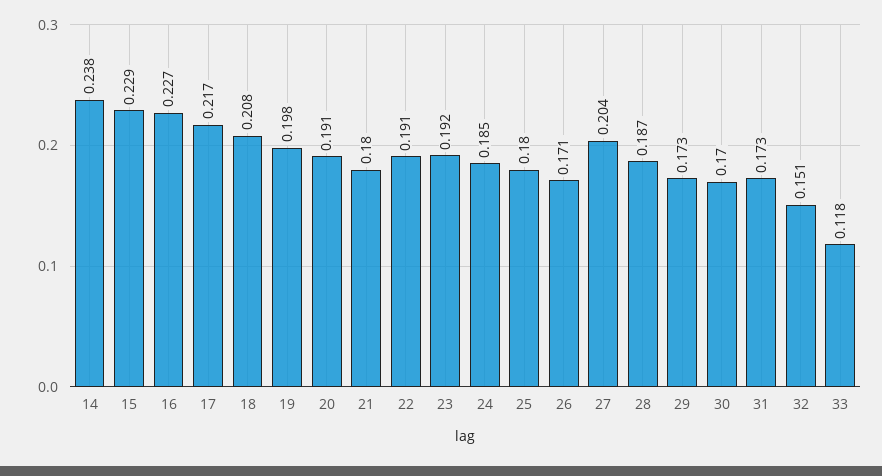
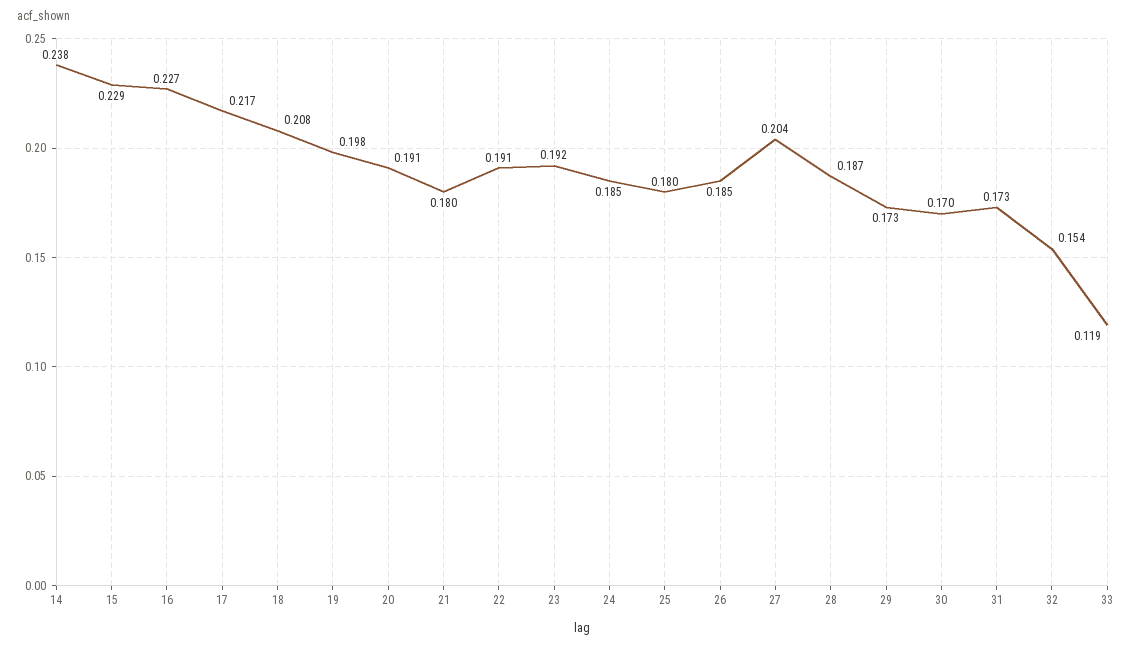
  {
    "14": 0.238,
    "15": 0.229,
    "16": 0.227,
    "17": 0.217,
    "18": 0.208,
    "19": 0.198,
    "20": 0.191,
    "21": 0.18,
    "22": 0.191,
    "23": 0.192,
    "24": 0.185,
    "25": 0.18,
-   "26": 0.171,
+   "26": 0.185,
    "27": 0.204,
    "28": 0.187,
    "29": 0.173,
    "30": 0.17,
    "31": 0.173,
-   "32": 0.151,
+   "32": 0.154,
-   "33": 0.118
+   "33": 0.119
  }

